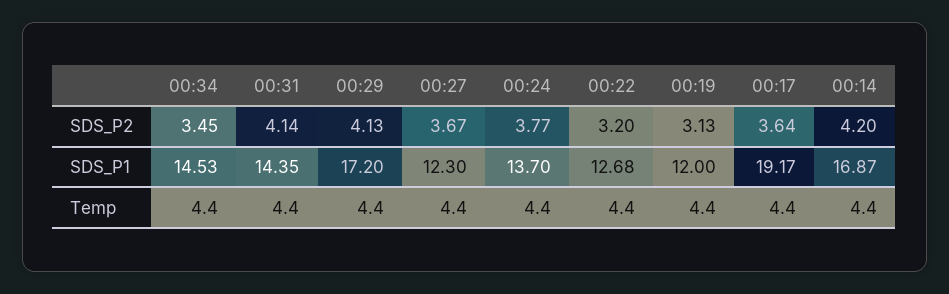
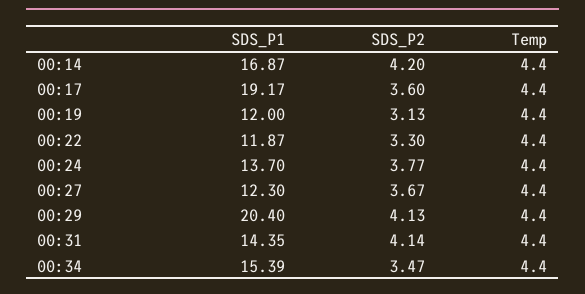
  {
    "00:34": {
-     "SDS_P2": 3.45,
+     "SDS_P2": 3.47,
-     "SDS_P1": 14.53,
+     "SDS_P1": 15.39,
      "Temp": 4.4
    },
    "00:31": {
      "SDS_P2": 4.14,
      "SDS_P1": 14.35,
      "Temp": 4.4
    },
    "00:29": {
      "SDS_P2": 4.13,
-     "SDS_P1": 17.2,
+     "SDS_P1": 20.4,
      "Temp": 4.4
    },
    "00:27": {
      "SDS_P2": 3.67,
      "SDS_P1": 12.3,
      "Temp": 4.4
    },
    "00:24": {
      "SDS_P2": 3.77,
      "SDS_P1": 13.7,
      "Temp": 4.4
    },
    "00:22": {
-     "SDS_P2": 3.2,
+     "SDS_P2": 3.3,
-     "SDS_P1": 12.68,
+     "SDS_P1": 11.87,
      "Temp": 4.4
    },
    "00:19": {
      "SDS_P2": 3.13,
      "SDS_P1": 12,
      "Temp": 4.4
    },
    "00:17": {
-     "SDS_P2": 3.64,
+     "SDS_P2": 3.6,
      "SDS_P1": 19.17,
      "Temp": 4.4
    },
    "00:14": {
      "SDS_P2": 4.2,
      "SDS_P1": 16.87,
      "Temp": 4.4
    }
  }

